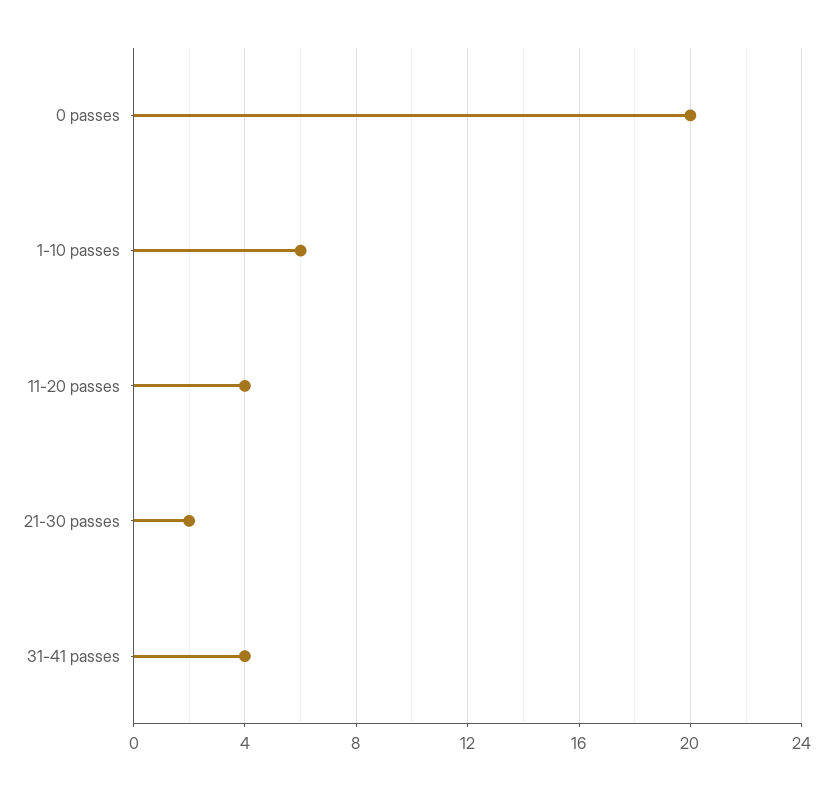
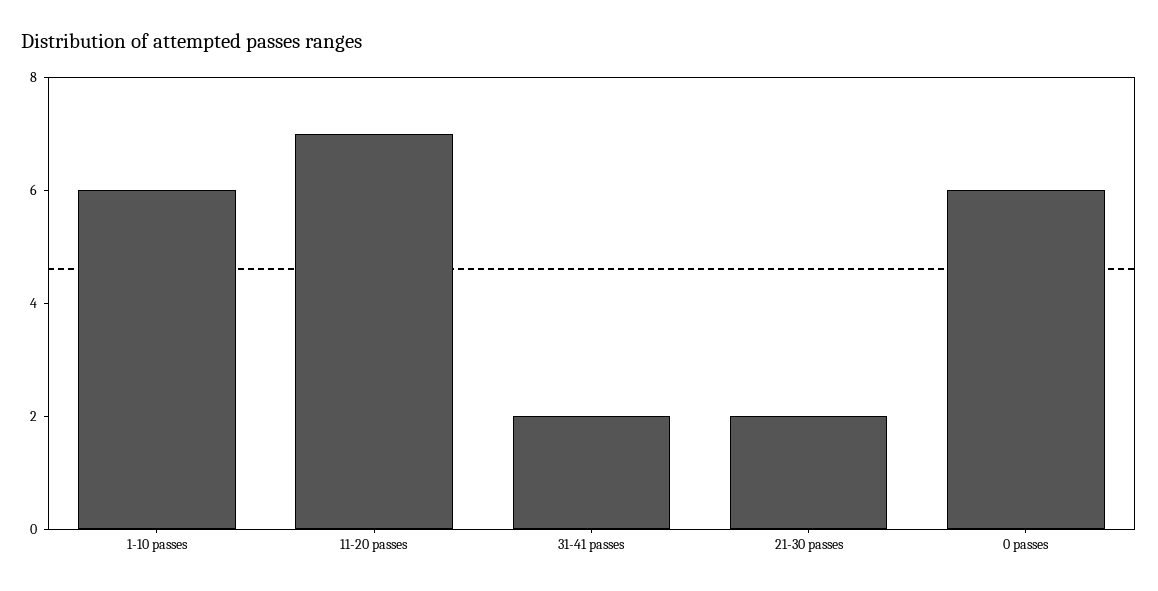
  {
-   "0 passes": 20,
+   "0 passes": 6,
    "1-10 passes": 6,
-   "11-20 passes": 4,
+   "11-20 passes": 7,
    "21-30 passes": 2,
-   "31-41 passes": 4
+   "31-41 passes": 2
  }

